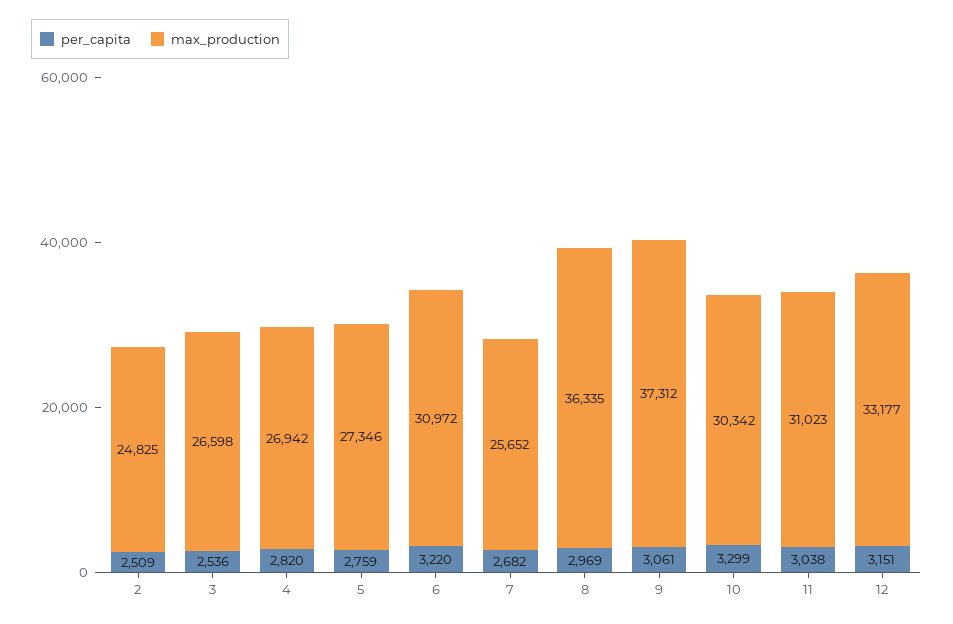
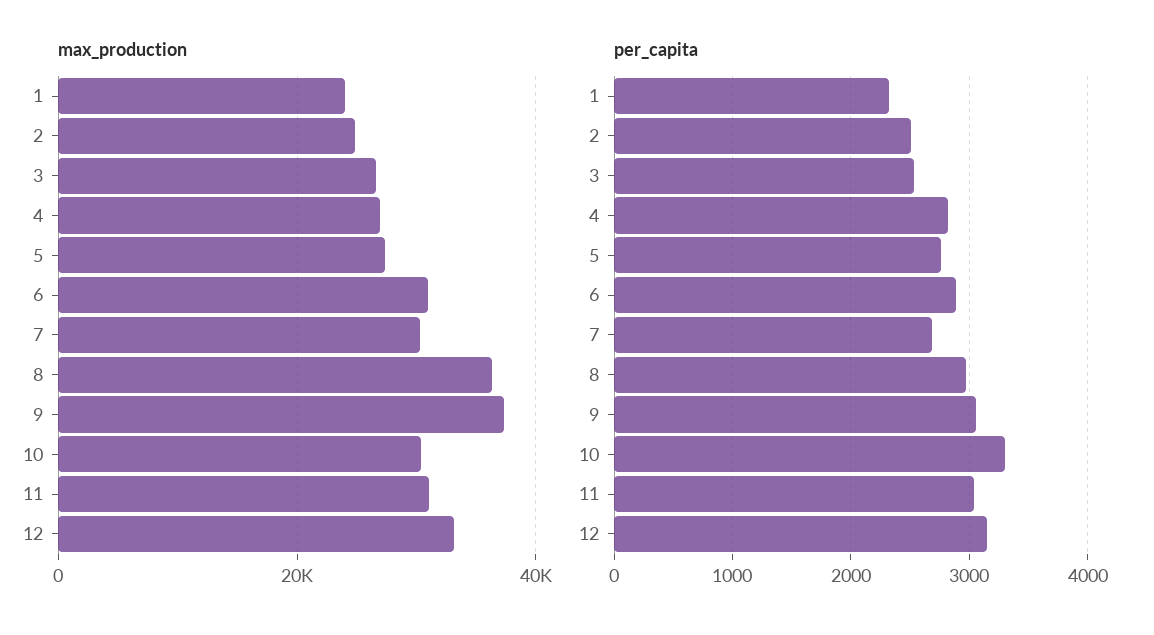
  {
    "per_capita": {
      "2": 2509,
      "3": 2536,
      "4": 2820,
      "5": 2759,
-     "6": 3220,
+     "6": 2900,
      "7": 2682,
      "8": 2969,
      "9": 3061,
      "10": 3299,
      "11": 3038,
-     "12": 3151
+     "12": 3151,
+     "1": 2300
    },
    "max_production": {
      "2": 24825,
      "3": 26598,
      "4": 26942,
      "5": 27346,
      "6": 30972,
-     "7": 25652,
+     "7": 30000,
      "8": 36335,
      "9": 37312,
      "10": 30342,
      "11": 31023,
-     "12": 33177
+     "12": 33177,
+     "1": 24000
    }
  }

